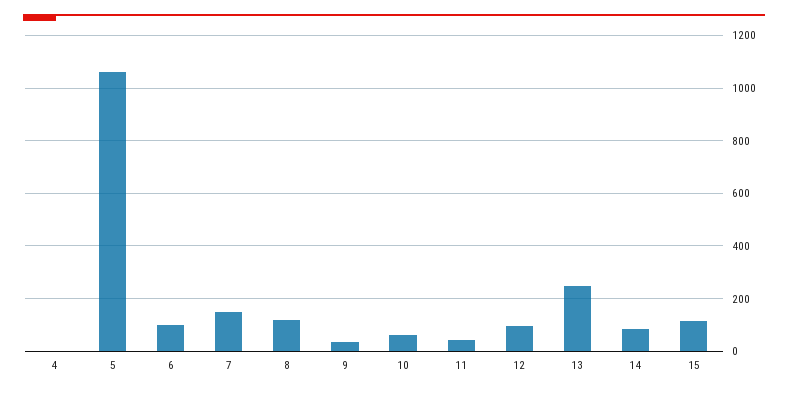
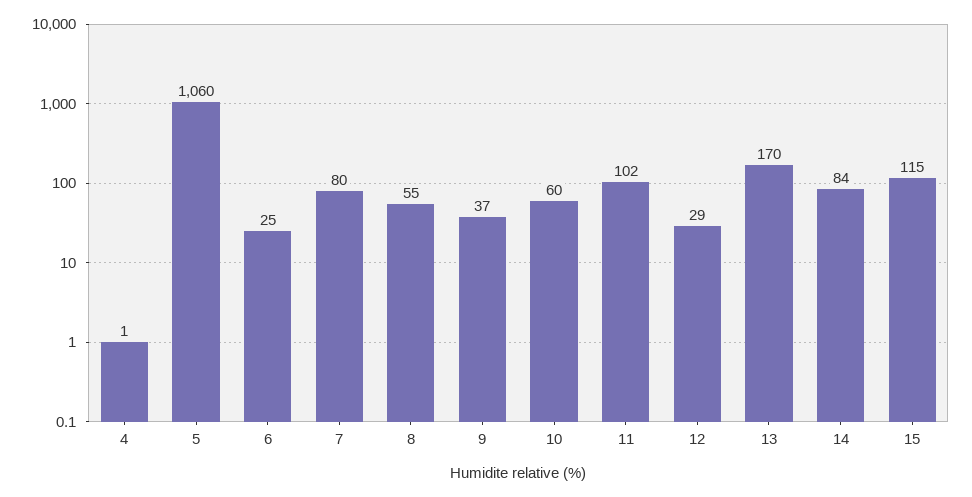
  {
    "4": 1,
    "5": 1060,
-   "6": 100,
+   "6": 25,
-   "7": 150,
+   "7": 80,
-   "8": 125,
+   "8": 55,
    "9": 37,
    "10": 60,
-   "11": 50,
+   "11": 102,
-   "12": 100,
+   "12": 29,
-   "13": 250,
+   "13": 170,
    "14": 84,
    "15": 115
  }

